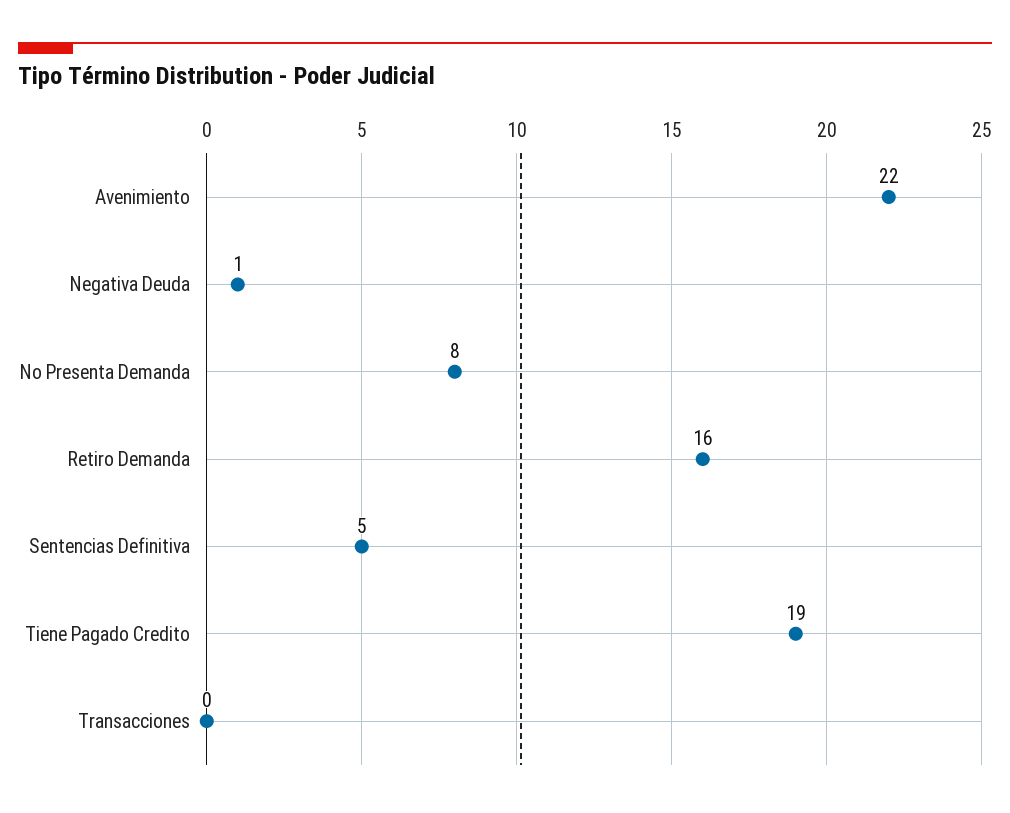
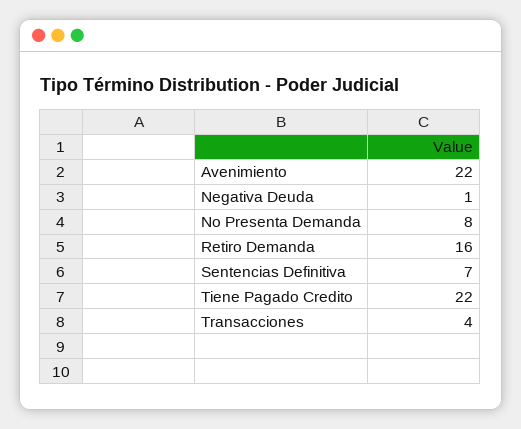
  {
    "Avenimiento": 22,
    "Negativa Deuda": 1,
    "No Presenta Demanda": 8,
    "Retiro Demanda": 16,
-   "Sentencias Definitiva": 5,
+   "Sentencias Definitiva": 7,
-   "Tiene Pagado Credito": 19,
+   "Tiene Pagado Credito": 22,
-   "Transacciones": 0
+   "Transacciones": 4
  }

